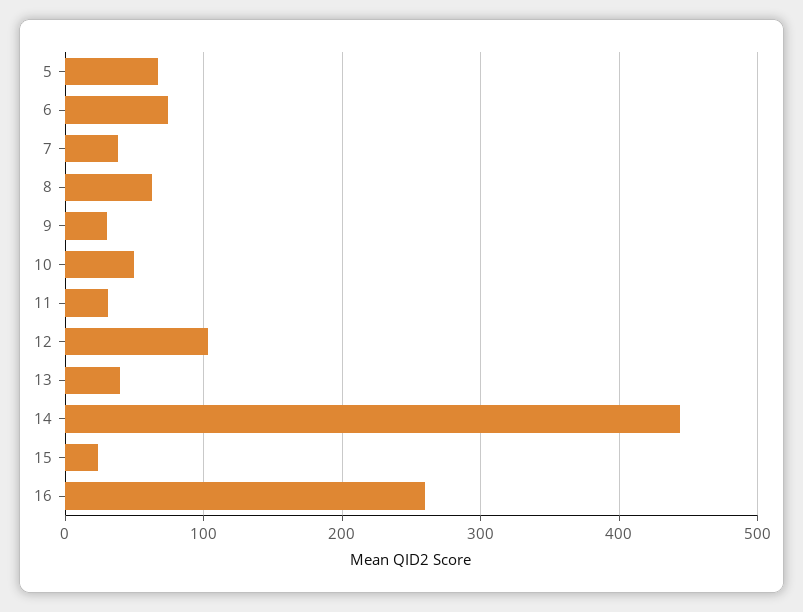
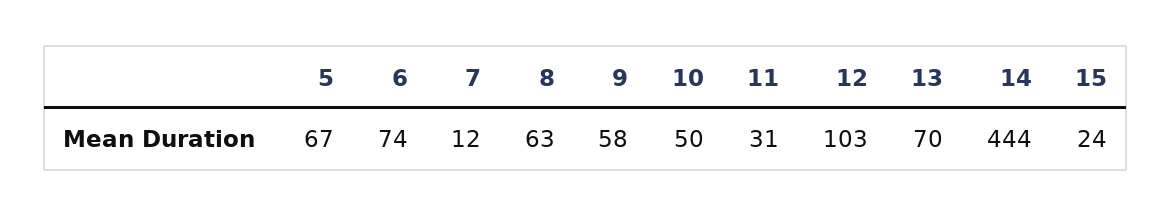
  {
    "5": 67,
    "6": 74,
-   "7": 40,
+   "7": 12,
    "8": 63,
-   "9": 30,
+   "9": 58,
    "10": 50,
    "11": 31,
    "12": 103,
-   "13": 40,
+   "13": 70,
    "14": 444,
-   "15": 24,
+   "15": 24
-   "16": 260
  }

